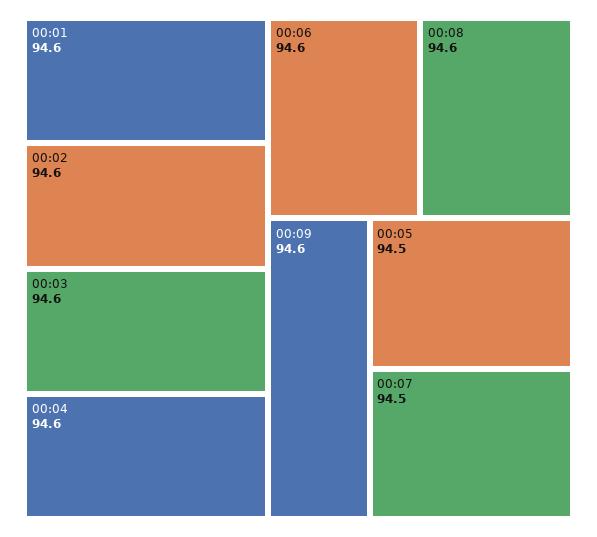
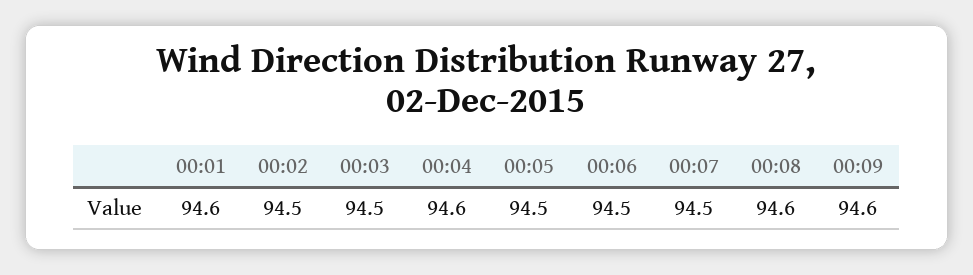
  {
    "00:01": 94.6,
-   "00:02": 94.6,
+   "00:02": 94.5,
-   "00:03": 94.6,
+   "00:03": 94.5,
    "00:04": 94.6,
-   "00:06": 94.6,
+   "00:06": 94.5,
    "00:08": 94.6,
    "00:09": 94.6,
    "00:05": 94.5,
    "00:07": 94.5
  }

